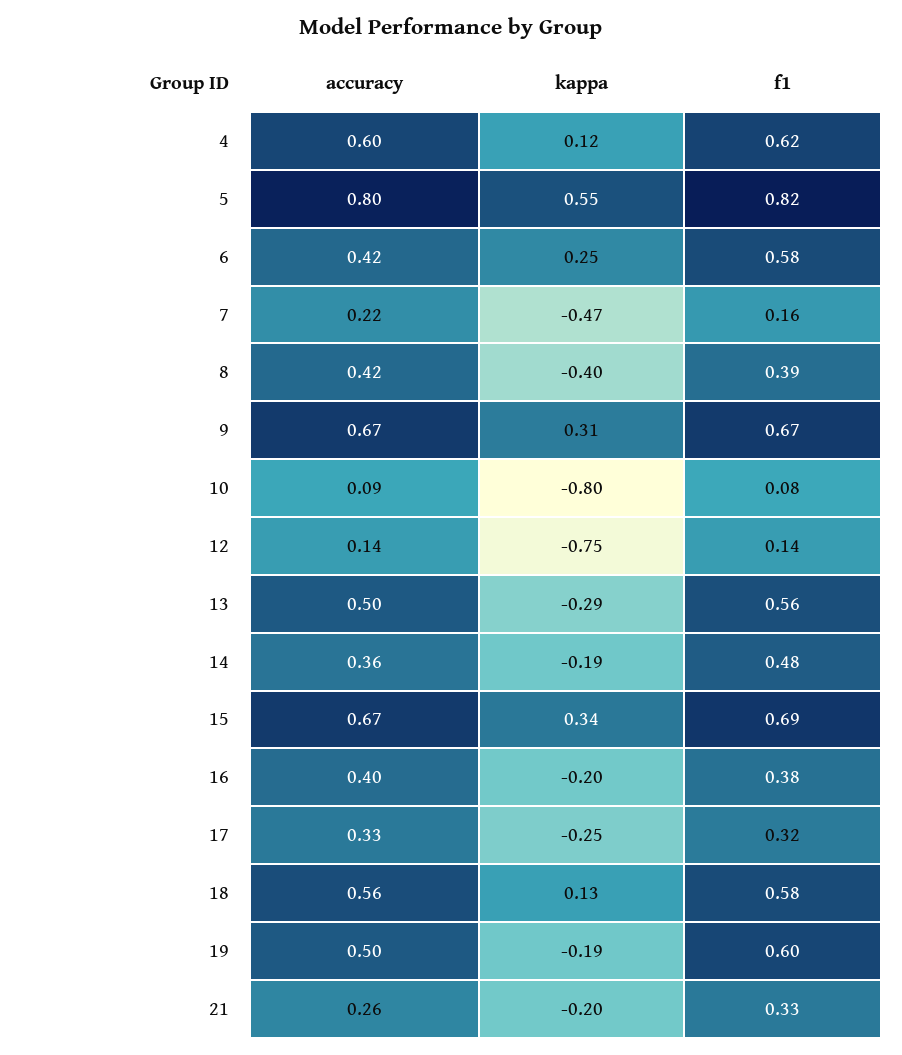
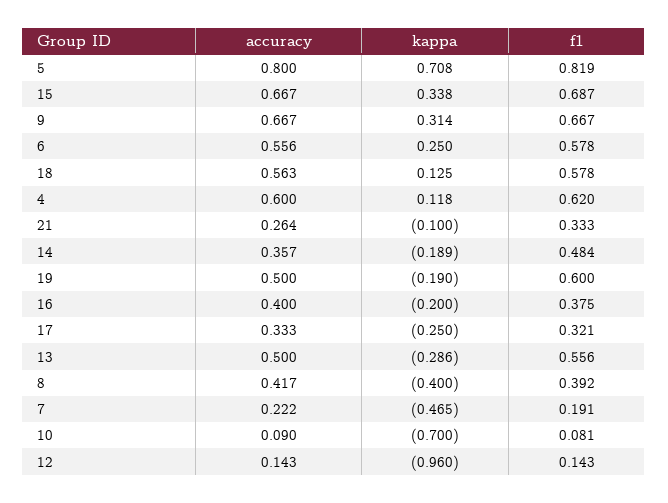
  {
    "accuracy": {
      "4": 0.6,
      "5": 0.8,
-     "6": 0.42,
+     "6": 0.556,
      "7": 0.222,
      "8": 0.417,
      "9": 0.667,
      "10": 0.09,
      "12": 0.143,
      "13": 0.5,
      "14": 0.357,
      "15": 0.667,
      "16": 0.4,
      "17": 0.333,
      "18": 0.563,
      "19": 0.5,
      "21": 0.264
    },
    "kappa": {
      "4": 0.118,
-     "5": 0.55,
+     "5": 0.708,
      "6": 0.25,
      "7": -0.465,
      "8": -0.4,
      "9": 0.314,
-     "10": -0.8,
+     "10": -0.7,
-     "12": -0.75,
+     "12": -0.96,
      "13": -0.286,
      "14": -0.189,
      "15": 0.338,
      "16": -0.2,
      "17": -0.25,
      "18": 0.125,
      "19": -0.19,
-     "21": -0.2
+     "21": -0.1
    },
    "f1": {
      "4": 0.62,
      "5": 0.819,
      "6": 0.578,
-     "7": 0.16,
+     "7": 0.191,
      "8": 0.392,
      "9": 0.667,
      "10": 0.081,
      "12": 0.143,
      "13": 0.556,
      "14": 0.484,
      "15": 0.687,
      "16": 0.375,
      "17": 0.321,
      "18": 0.578,
      "19": 0.6,
      "21": 0.333
    }
  }

